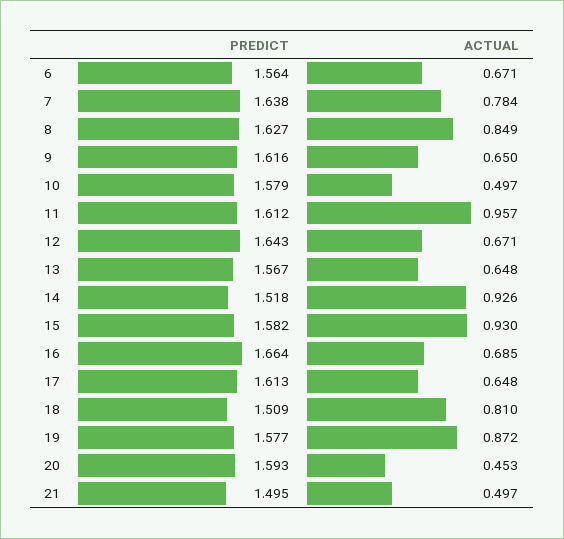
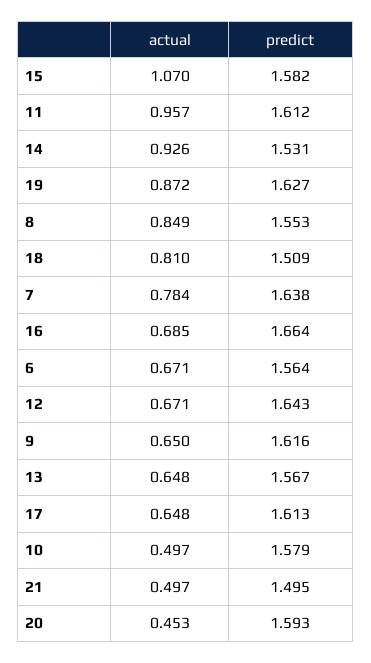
  {
    "PREDICT": {
      "6": 1.564,
      "7": 1.638,
-     "8": 1.627,
+     "8": 1.553,
      "9": 1.616,
      "10": 1.579,
      "11": 1.612,
      "12": 1.643,
      "13": 1.567,
-     "14": 1.518,
+     "14": 1.531,
      "15": 1.582,
      "16": 1.664,
      "17": 1.613,
      "18": 1.509,
-     "19": 1.577,
+     "19": 1.627,
      "20": 1.593,
      "21": 1.495
    },
    "ACTUAL": {
      "6": 0.671,
      "7": 0.784,
      "8": 0.849,
      "9": 0.65,
      "10": 0.497,
      "11": 0.957,
      "12": 0.671,
      "13": 0.648,
      "14": 0.926,
-     "15": 0.93,
+     "15": 1.07,
      "16": 0.685,
      "17": 0.648,
      "18": 0.81,
      "19": 0.872,
      "20": 0.453,
      "21": 0.497
    }
  }

